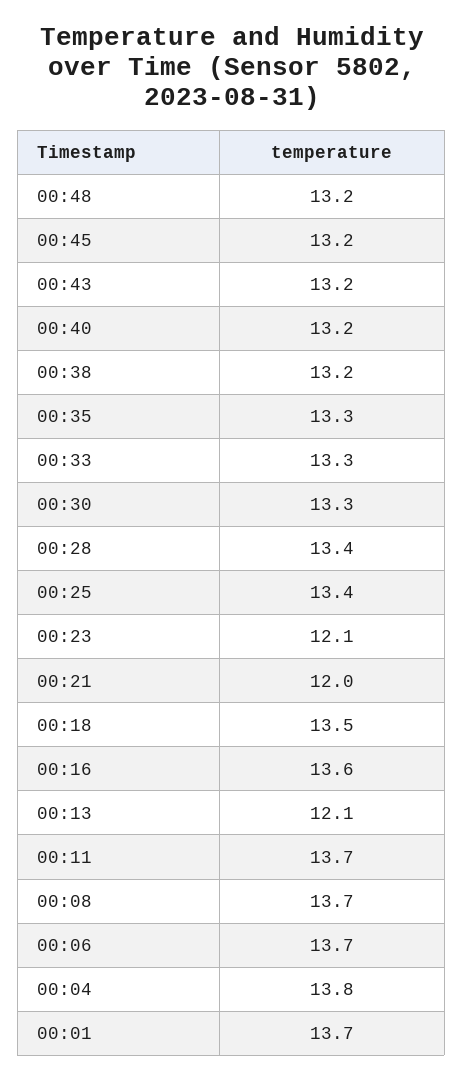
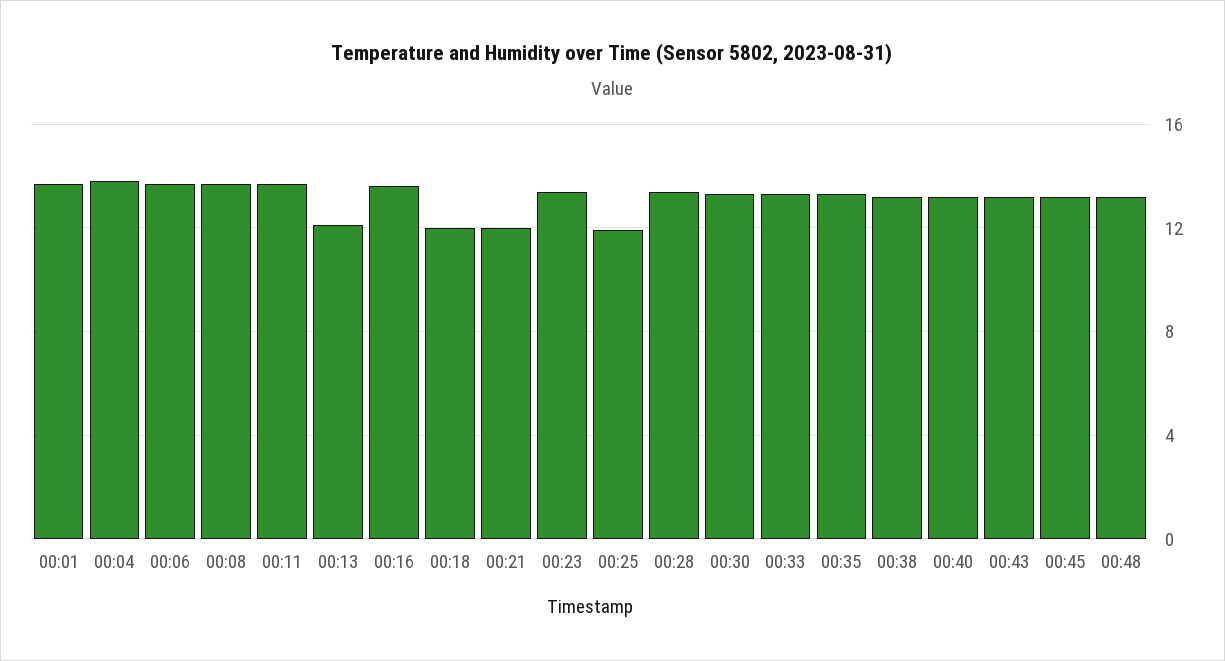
  {
    "00:48": 13.2,
    "00:45": 13.2,
    "00:43": 13.2,
    "00:40": 13.2,
    "00:38": 13.2,
    "00:35": 13.3,
    "00:33": 13.3,
    "00:30": 13.3,
    "00:28": 13.4,
-   "00:25": 13.4,
+   "00:25": 12,
-   "00:23": 12.1,
+   "00:23": 13.5,
    "00:21": 12,
-   "00:18": 13.5,
+   "00:18": 12,
    "00:16": 13.6,
    "00:13": 12.1,
    "00:11": 13.7,
    "00:08": 13.7,
    "00:06": 13.7,
    "00:04": 13.8,
    "00:01": 13.7
  }

